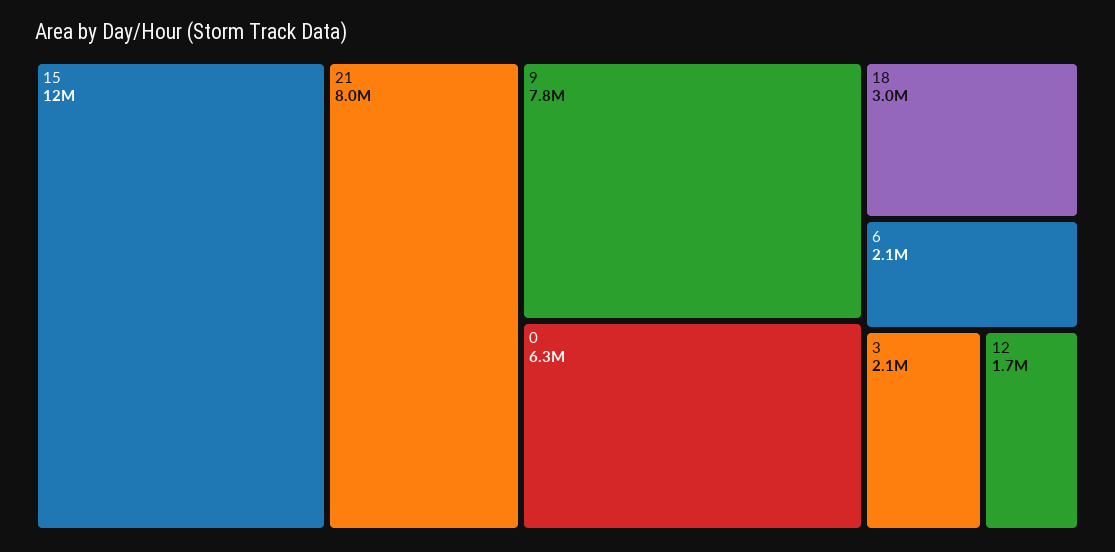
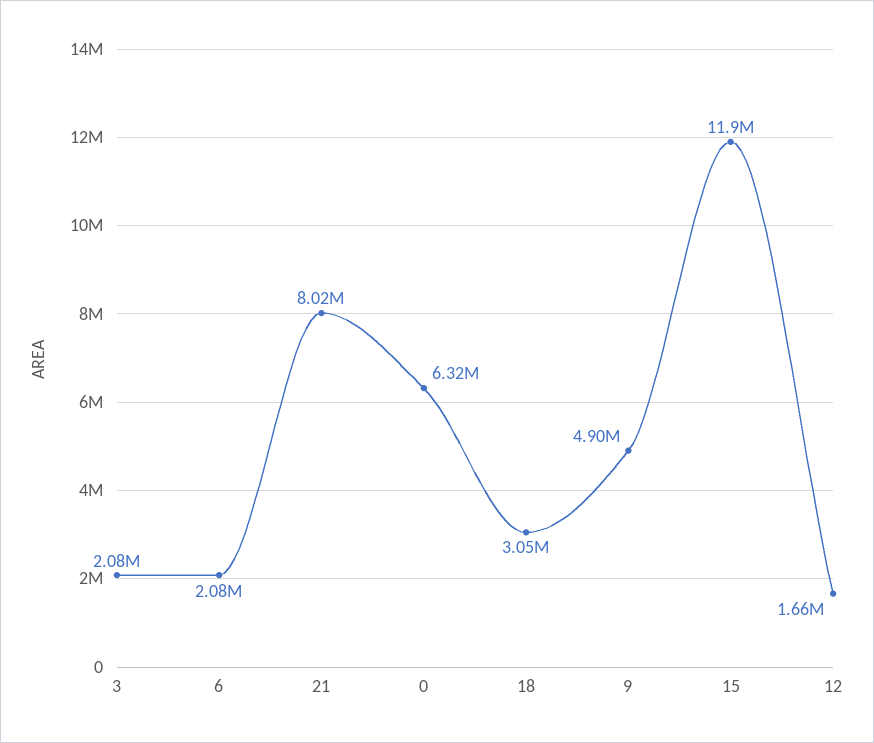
  {
    "15": 11900000,
    "21": 8020000,
-   "9": 7800000,
+   "9": 4900000,
    "0": 6320000,
    "18": 3050000,
    "6": 2080000,
    "3": 2080000,
    "12": 1660000
  }

